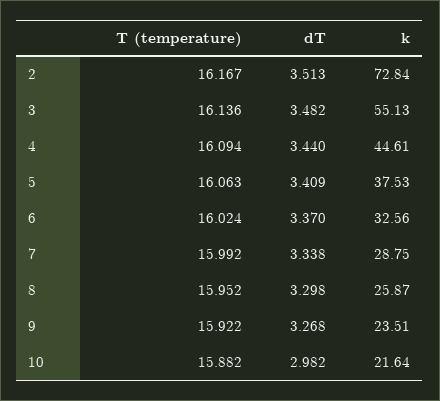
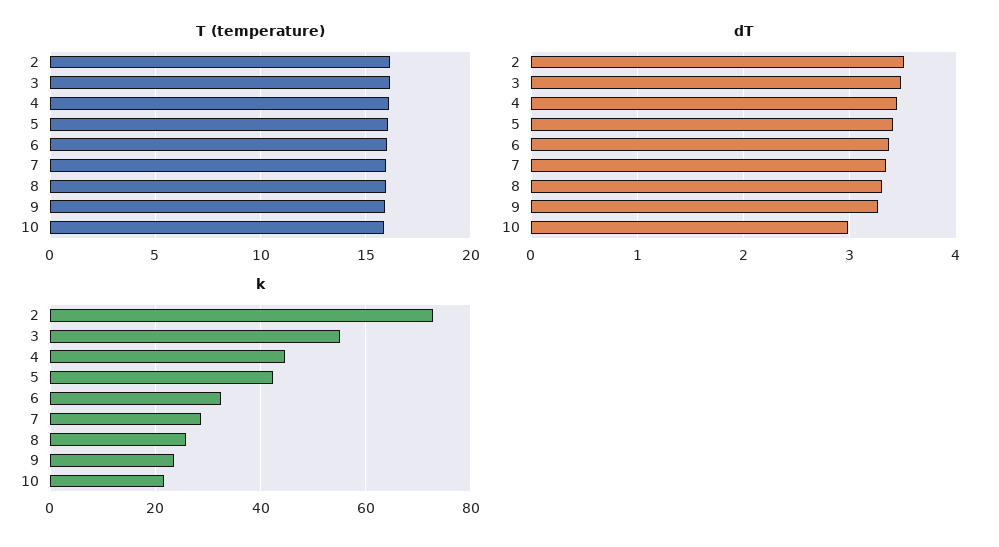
  {
    "T (temperature)": {
      "2": 16.167,
      "3": 16.136,
      "4": 16.094,
      "5": 16.063,
      "6": 16.024,
      "7": 15.992,
      "8": 15.952,
      "9": 15.922,
      "10": 15.882
    },
    "dT": {
      "2": 3.513,
      "3": 3.482,
      "4": 3.44,
      "5": 3.409,
      "6": 3.37,
      "7": 3.338,
      "8": 3.298,
      "9": 3.268,
      "10": 2.982
    },
    "k": {
      "2": 72.84,
      "3": 55.13,
      "4": 44.61,
-     "5": 37.53,
+     "5": 42,
      "6": 32.56,
      "7": 28.75,
      "8": 25.87,
      "9": 23.51,
      "10": 21.64
    }
  }

